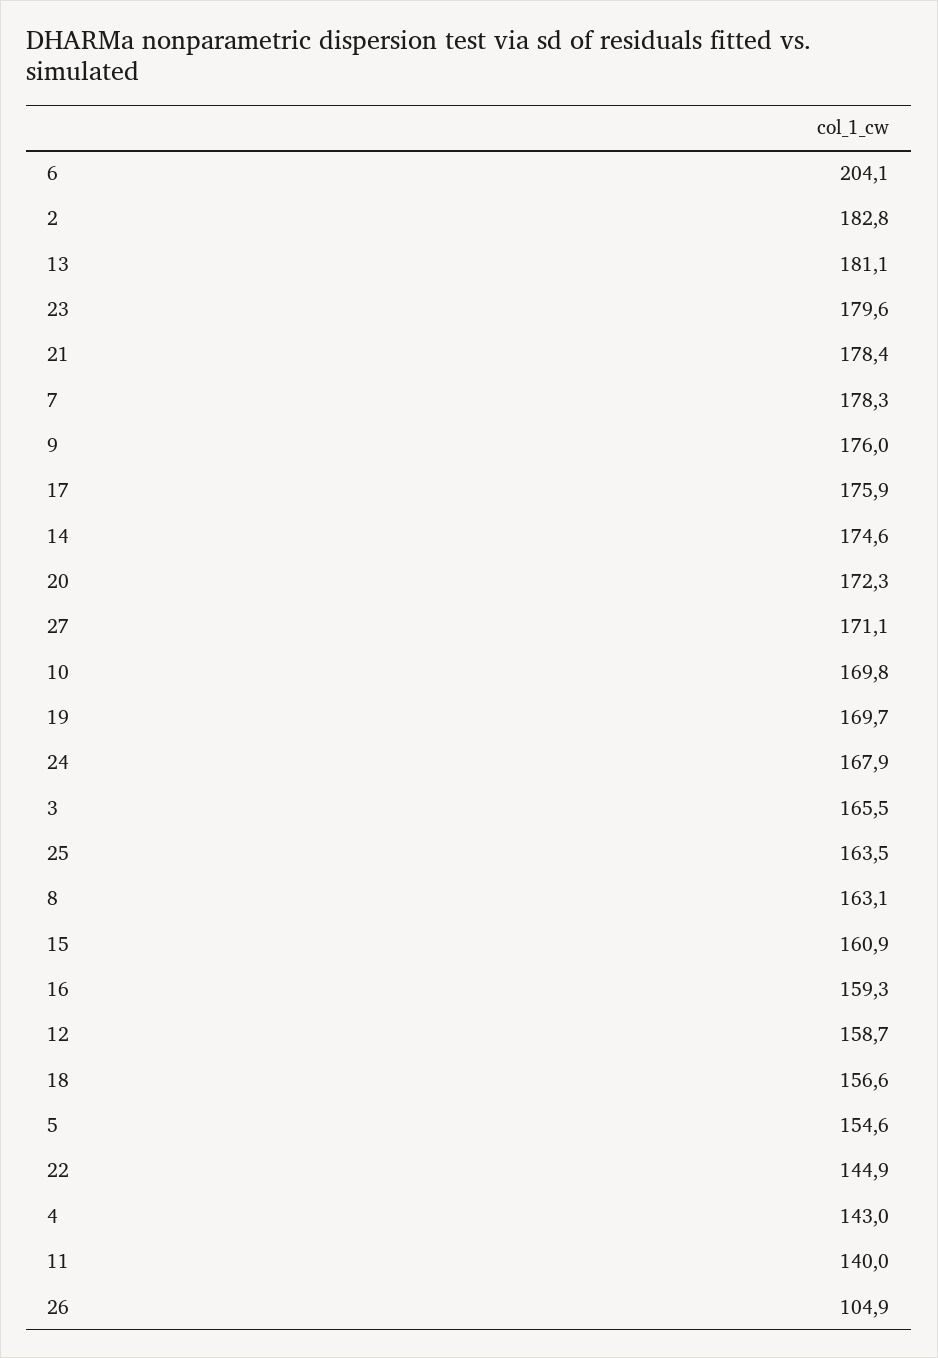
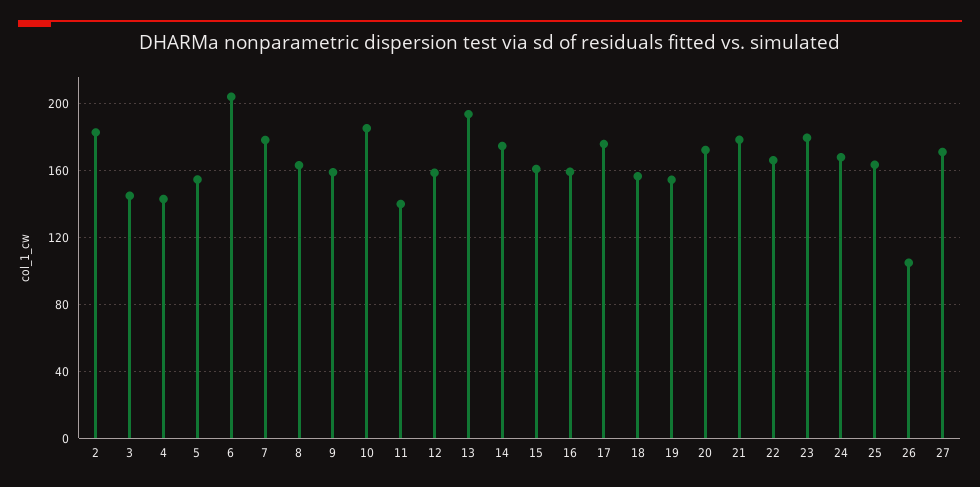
  {
    "6": 204.1,
    "2": 182.8,
-   "13": 181.1,
+   "13": 195,
    "23": 179.6,
    "21": 178.4,
    "7": 178.3,
-   "9": 176,
+   "9": 160,
    "17": 175.9,
    "14": 174.6,
    "20": 172.3,
    "27": 171.1,
-   "10": 169.8,
+   "10": 185,
-   "19": 169.7,
+   "19": 155,
    "24": 167.9,
-   "3": 165.5,
+   "3": 145,
    "25": 163.5,
    "8": 163.1,
    "15": 160.9,
    "16": 159.3,
    "12": 158.7,
    "18": 156.6,
    "5": 154.6,
-   "22": 144.9,
+   "22": 165,
    "4": 143,
    "11": 140,
    "26": 104.9
  }

